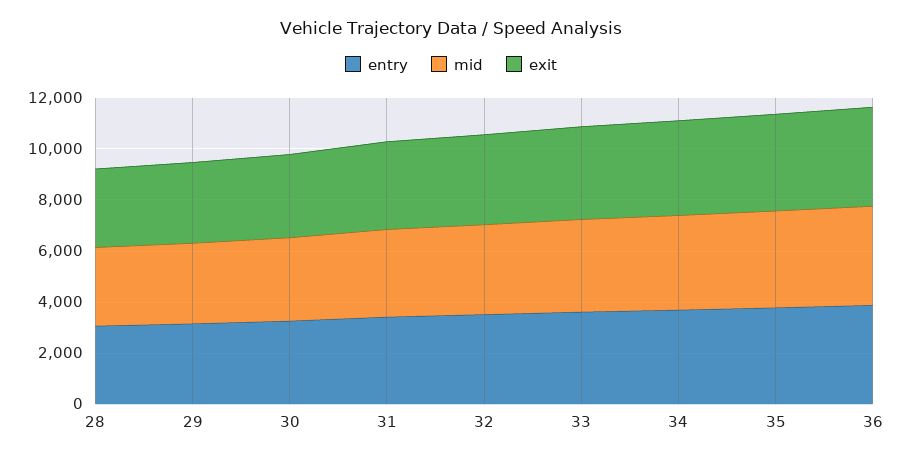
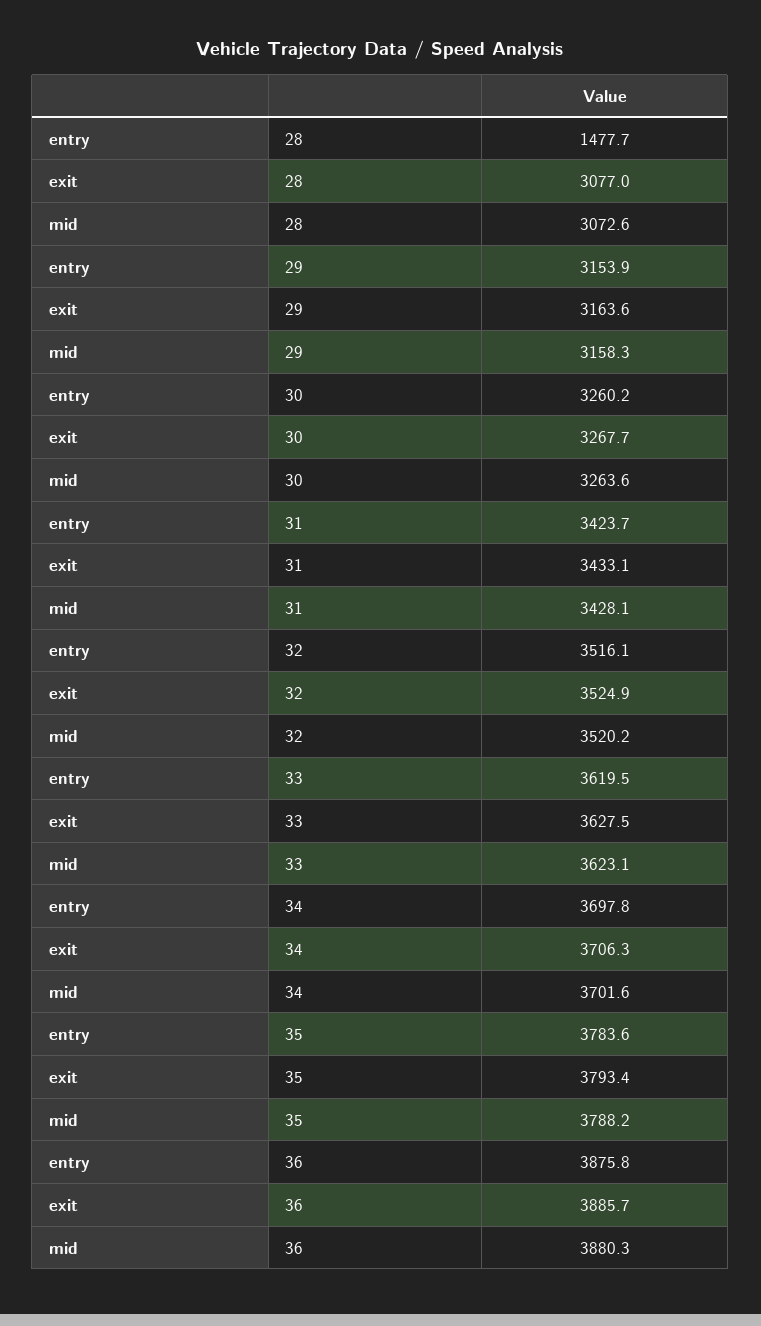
  {
    "entry": {
-     "28": 3000,
+     "28": 1477.7,
      "29": 3153.9,
      "30": 3260.2,
      "31": 3423.7,
      "32": 3516.1,
      "33": 3619.5,
      "34": 3697.8,
      "35": 3783.6,
      "36": 3875.8
    },
    "mid": {
      "28": 3072.6,
      "29": 3158.3,
      "30": 3263.6,
      "31": 3428.1,
      "32": 3520.2,
      "33": 3623.1,
      "34": 3701.6,
      "35": 3788.2,
      "36": 3880.3
    },
    "exit": {
      "28": 3077,
      "29": 3163.6,
      "30": 3267.7,
      "31": 3433.1,
      "32": 3524.9,
      "33": 3627.5,
      "34": 3706.3,
      "35": 3793.4,
      "36": 3885.7
    }
  }

